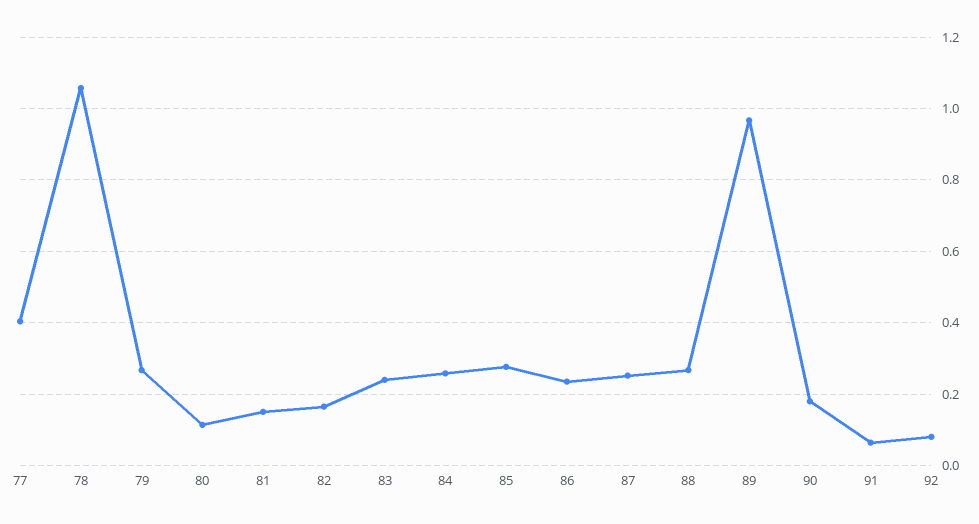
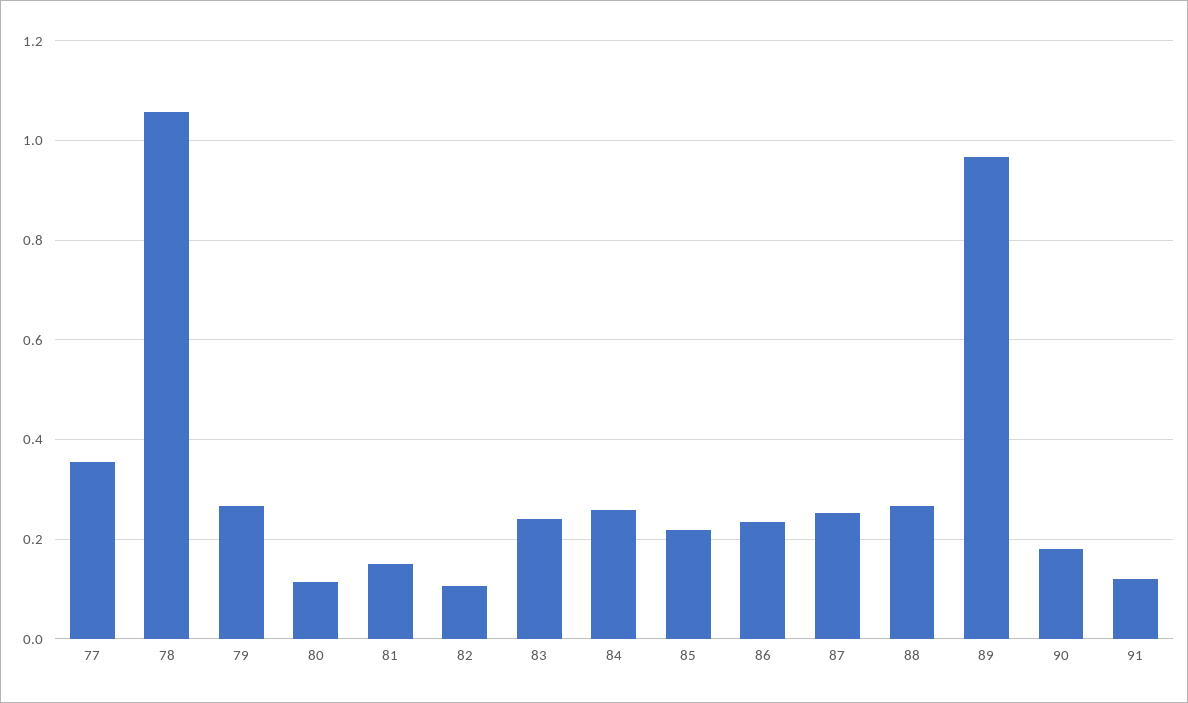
  {
-   "77": 0.4,
+   "77": 0.36,
    "78": 1.06,
    "79": 0.26,
    "80": 0.12,
    "81": 0.16,
-   "82": 0.16,
+   "82": 0.1,
    "83": 0.24,
    "84": 0.26,
-   "85": 0.28,
+   "85": 0.22,
    "86": 0.24,
    "87": 0.26,
    "88": 0.26,
    "89": 0.96,
    "90": 0.18,
-   "91": 0.06,
+   "91": 0.12
-   "92": 0.08
  }

